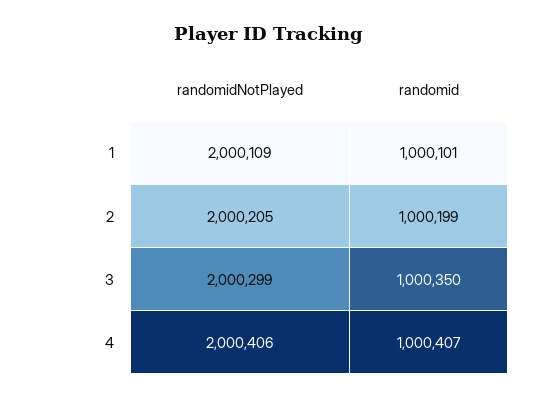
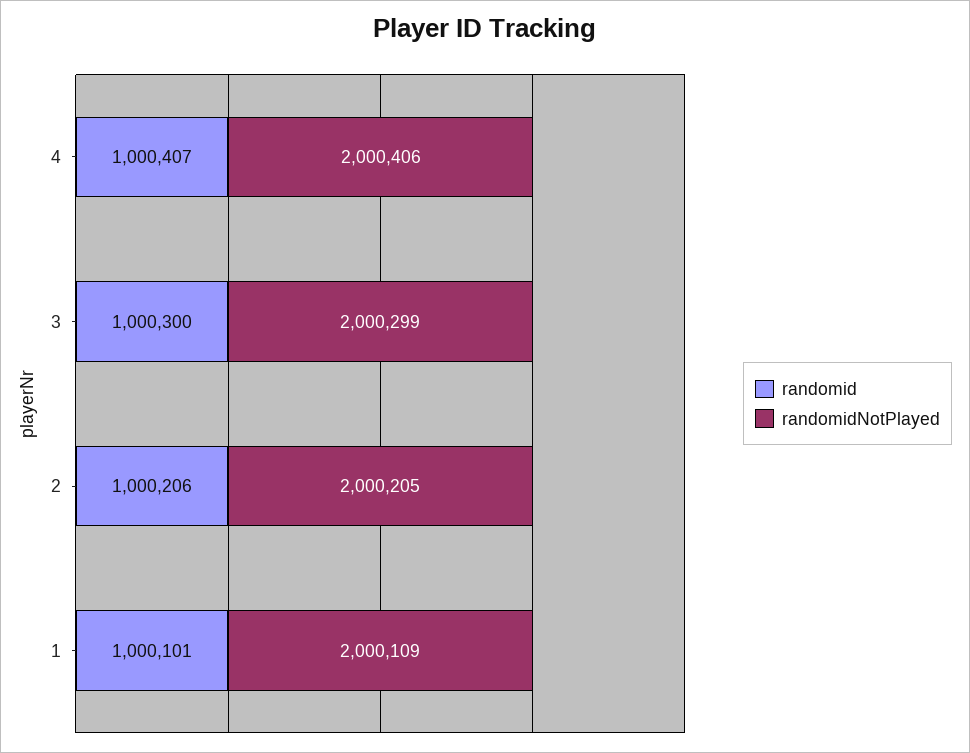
  {
    "randomidNotPlayed": {
      "1": 2000109,
      "2": 2000205,
      "3": 2000299,
      "4": 2000406
    },
    "randomid": {
      "1": 1000101,
-     "2": 1000199,
+     "2": 1000206,
-     "3": 1000350,
+     "3": 1000300,
      "4": 1000407
    }
  }

